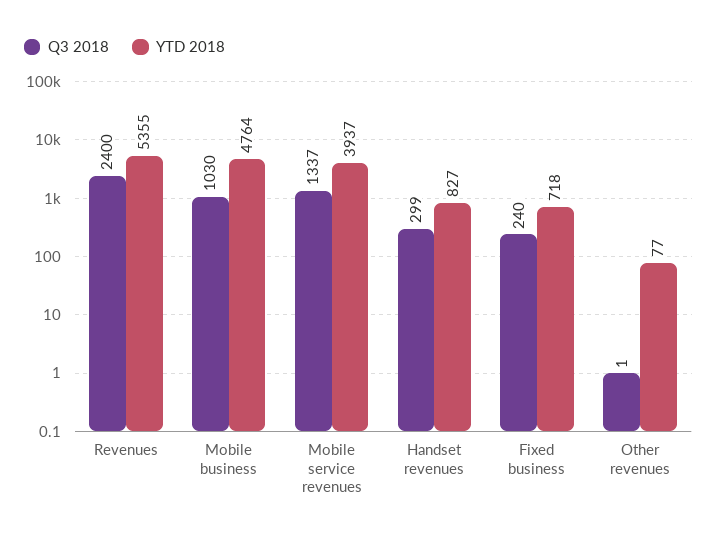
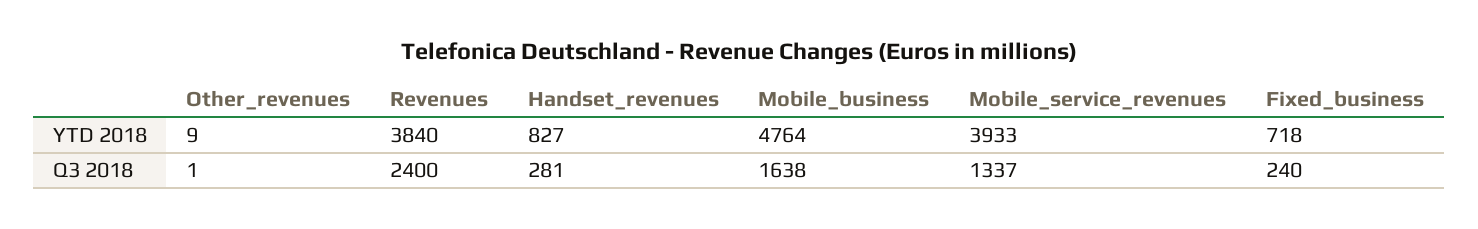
  {
    "Q3 2018": {
      "Revenues": 2400,
-     "Mobile business": 1030,
+     "Mobile business": 1638,
      "Mobile service revenues": 1337,
-     "Handset revenues": 299,
+     "Handset revenues": 281,
      "Fixed business": 240,
      "Other revenues": 1
    },
    "YTD 2018": {
-     "Revenues": 5355,
+     "Revenues": 3840,
      "Mobile business": 4764,
-     "Mobile service revenues": 3937,
+     "Mobile service revenues": 3933,
      "Handset revenues": 827,
      "Fixed business": 718,
-     "Other revenues": 77
+     "Other revenues": 9
    }
  }

